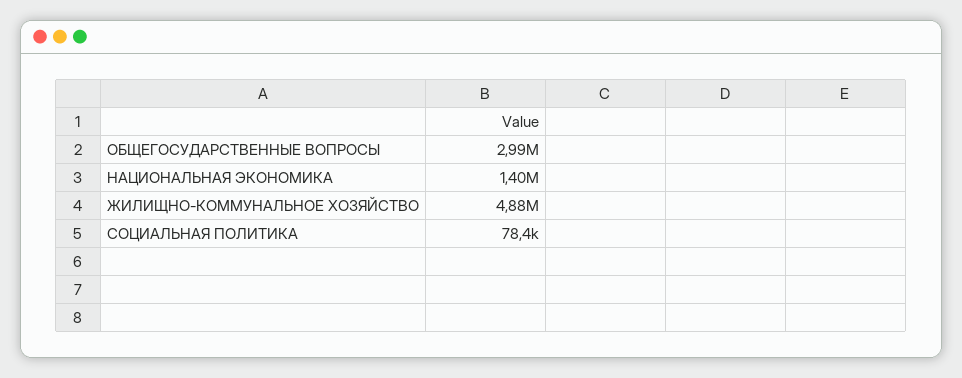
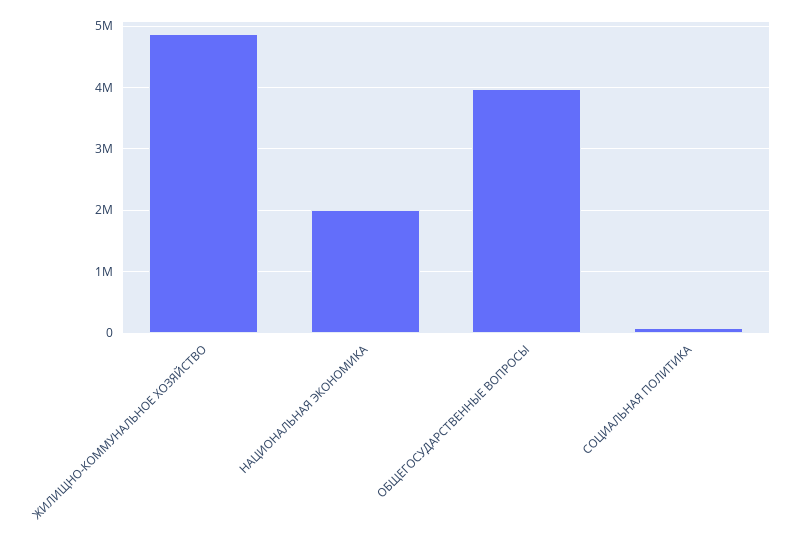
  {
-   "ОБЩЕГОСУДАРСТВЕННЫЕ ВОПРОСЫ": 2990000,
+   "ОБЩЕГОСУДАРСТВЕННЫЕ ВОПРОСЫ": 4000000,
-   "НАЦИОНАЛЬНАЯ ЭКОНОМИКА": 1400000,
+   "НАЦИОНАЛЬНАЯ ЭКОНОМИКА": 2000000,
    "ЖИЛИЩНО-КОММУНАЛЬНОЕ ХОЗЯЙСТВО": 4880000,
    "СОЦИАЛЬНАЯ ПОЛИТИКА": 78400
  }

